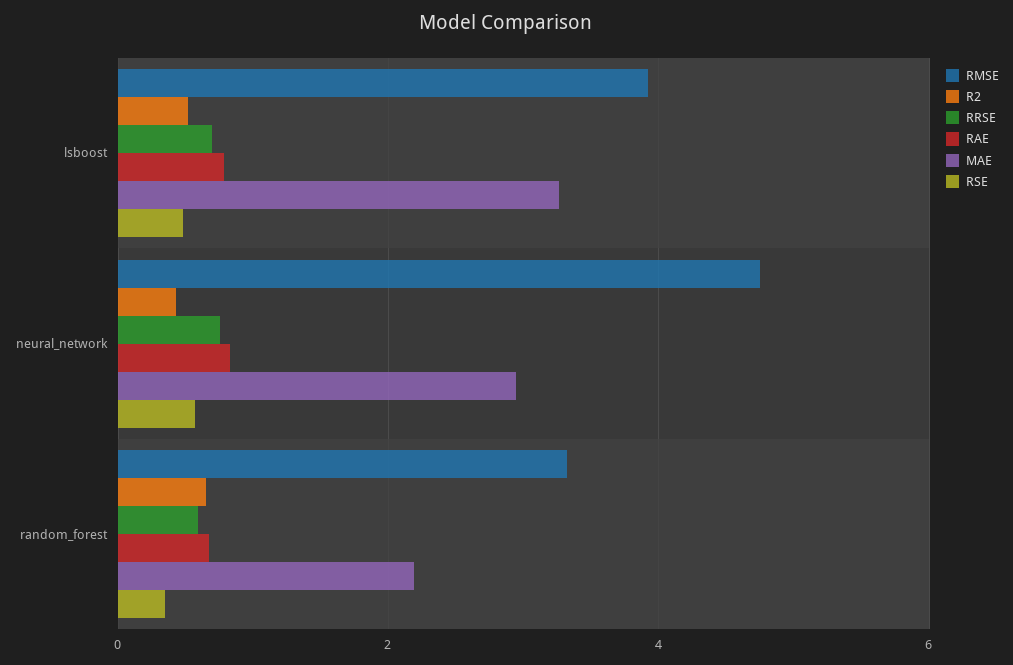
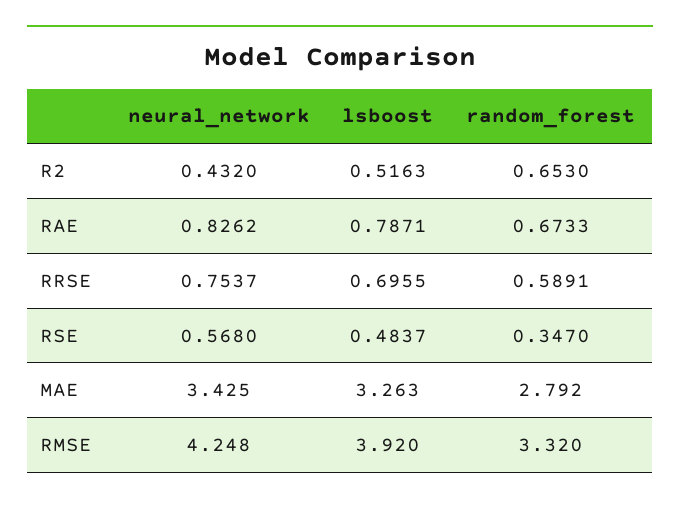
  {
    "RMSE": {
      "lsboost": 3.92,
-     "neural_network": 4.8,
+     "neural_network": 4.248,
      "random_forest": 3.32
    },
    "R2": {
      "lsboost": 0.5163,
      "neural_network": 0.432,
      "random_forest": 0.653
    },
    "RRSE": {
      "lsboost": 0.6955,
      "neural_network": 0.7537,
      "random_forest": 0.5891
    },
    "RAE": {
      "lsboost": 0.7871,
      "neural_network": 0.8262,
      "random_forest": 0.6733
    },
    "MAE": {
      "lsboost": 3.263,
-     "neural_network": 3,
+     "neural_network": 3.425,
-     "random_forest": 2.2
+     "random_forest": 2.792
    },
    "RSE": {
      "lsboost": 0.4837,
      "neural_network": 0.568,
      "random_forest": 0.347
    }
  }

